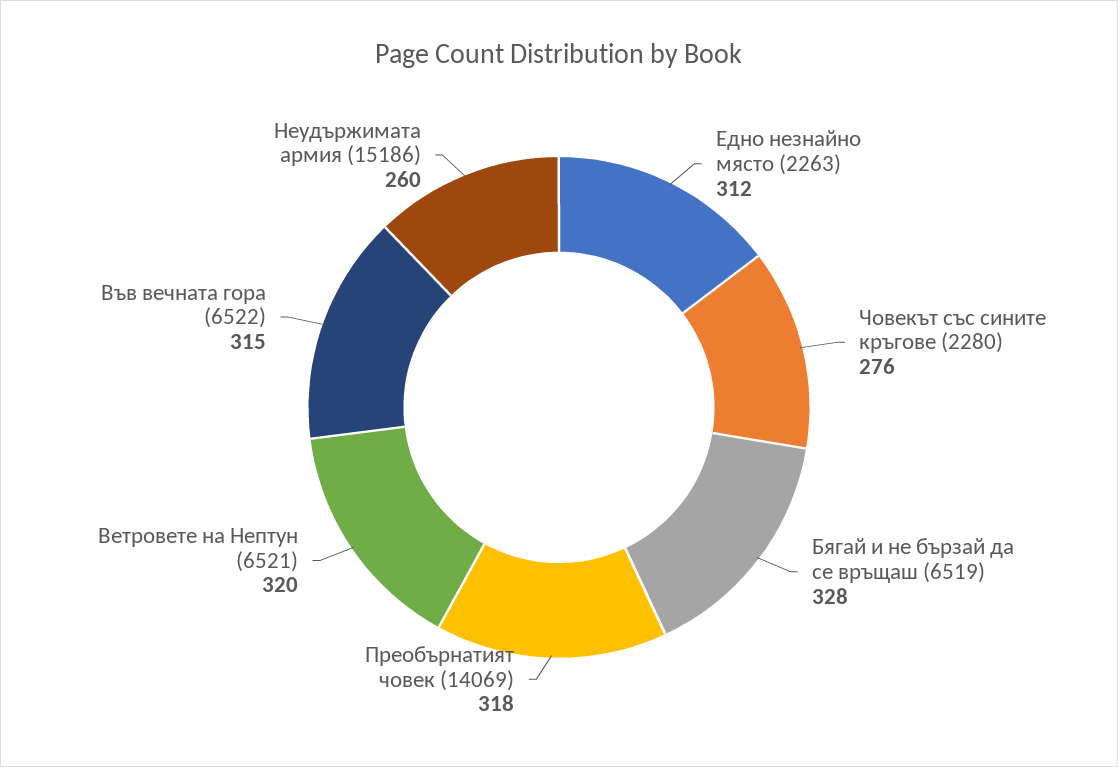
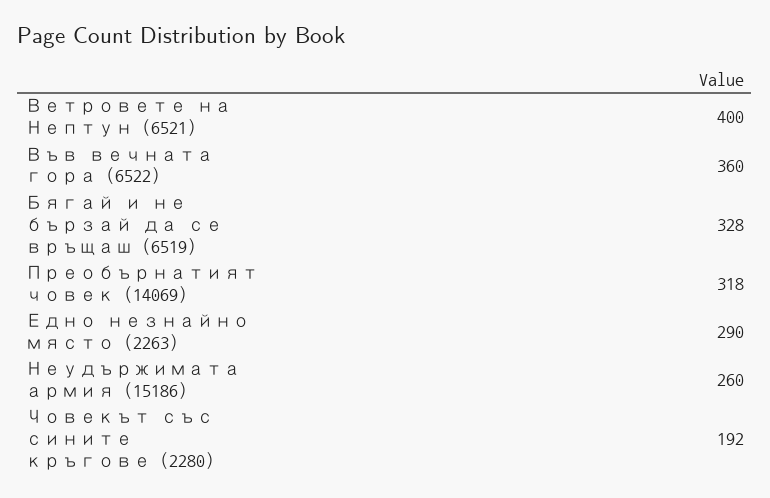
  {
-   "Едно незнайно място (2263)": 312,
+   "Едно незнайно място (2263)": 290,
-   "Човекът със сините кръгове (2280)": 276,
+   "Човекът със сините кръгове (2280)": 192,
    "Бягай и не бързай да се връщаш (6519)": 328,
    "Преобърнатият човек (14069)": 318,
-   "Ветровете на Нептун (6521)": 320,
+   "Ветровете на Нептун (6521)": 400,
-   "Във вечната гора (6522)": 315,
+   "Във вечната гора (6522)": 360,
    "Неудържимата армия (15186)": 260
  }

